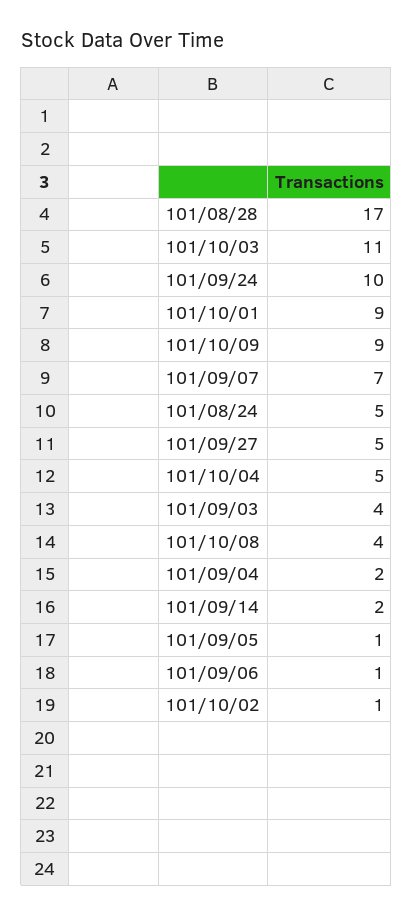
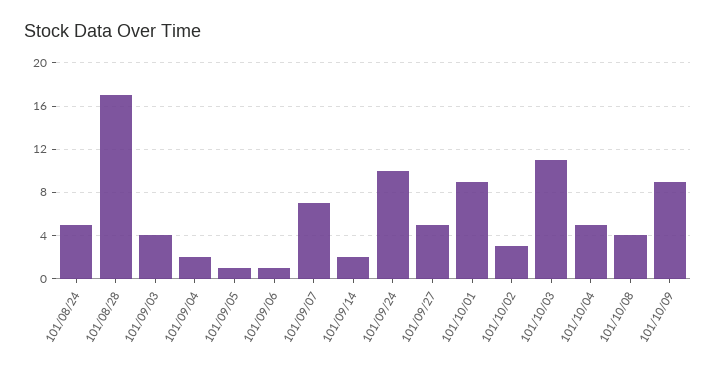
  {
    "101/08/28": 17,
    "101/10/03": 11,
    "101/09/24": 10,
    "101/10/01": 9,
    "101/10/09": 9,
    "101/09/07": 7,
    "101/08/24": 5,
    "101/09/27": 5,
    "101/10/04": 5,
    "101/09/03": 4,
    "101/10/08": 4,
    "101/09/04": 2,
    "101/09/14": 2,
    "101/09/05": 1,
    "101/09/06": 1,
-   "101/10/02": 1
+   "101/10/02": 3
  }

